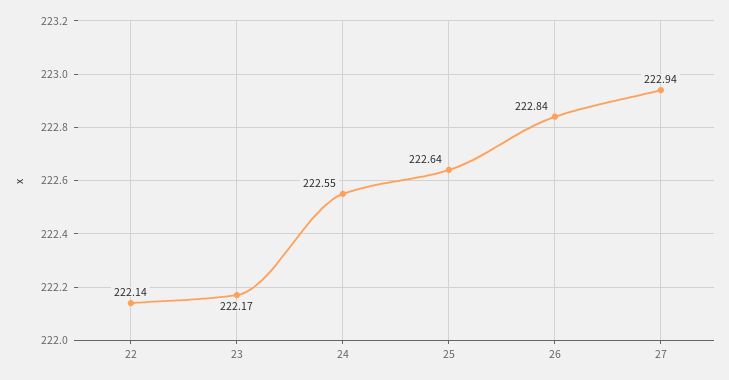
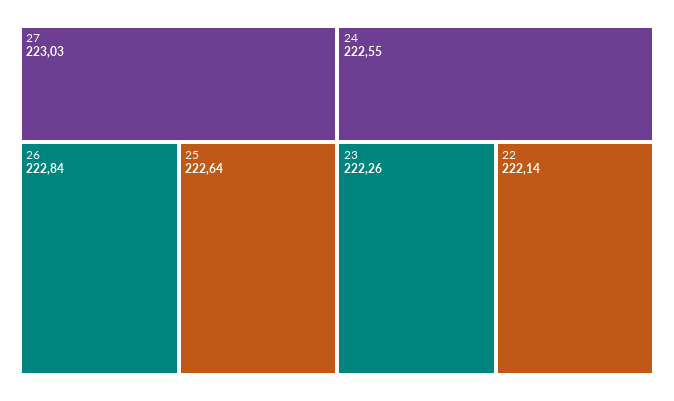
  {
    "22": 222.14,
-   "23": 222.17,
+   "23": 222.26,
    "24": 222.55,
    "25": 222.64,
    "26": 222.84,
-   "27": 222.94
+   "27": 223.03
  }

